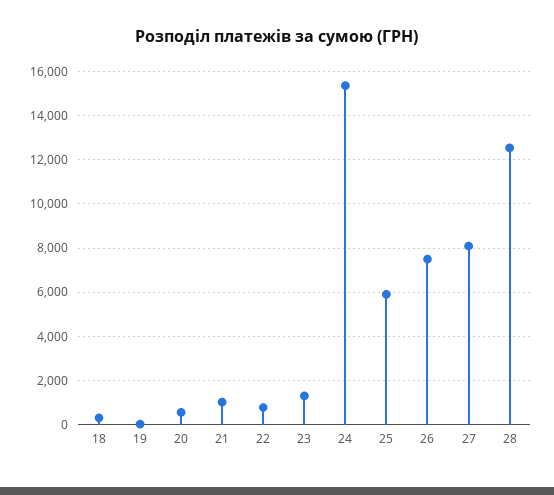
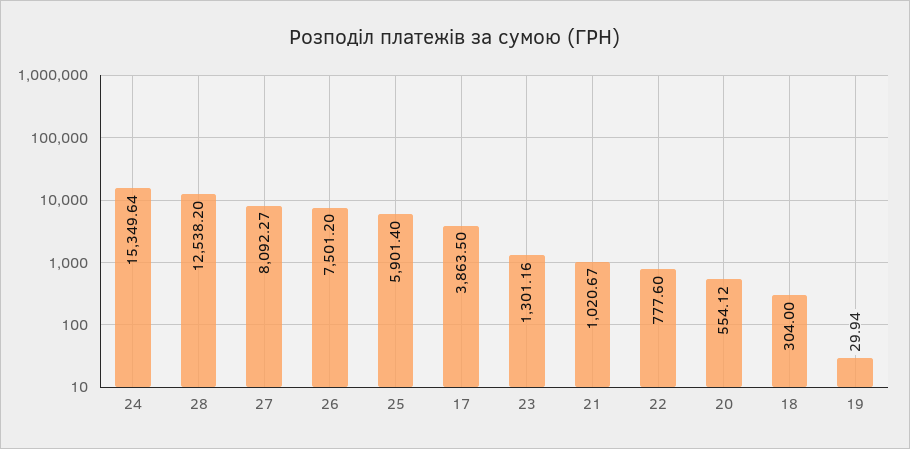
  {
    "18": 304,
    "19": 29.94,
    "20": 554.12,
    "21": 1020.67,
    "22": 777.6,
    "23": 1301.16,
    "24": 15349.64,
    "25": 5901.4,
    "26": 7501.2,
    "27": 8092.27,
-   "28": 12538.2
+   "28": 12538.2,
+   "17": 3863.5
  }

